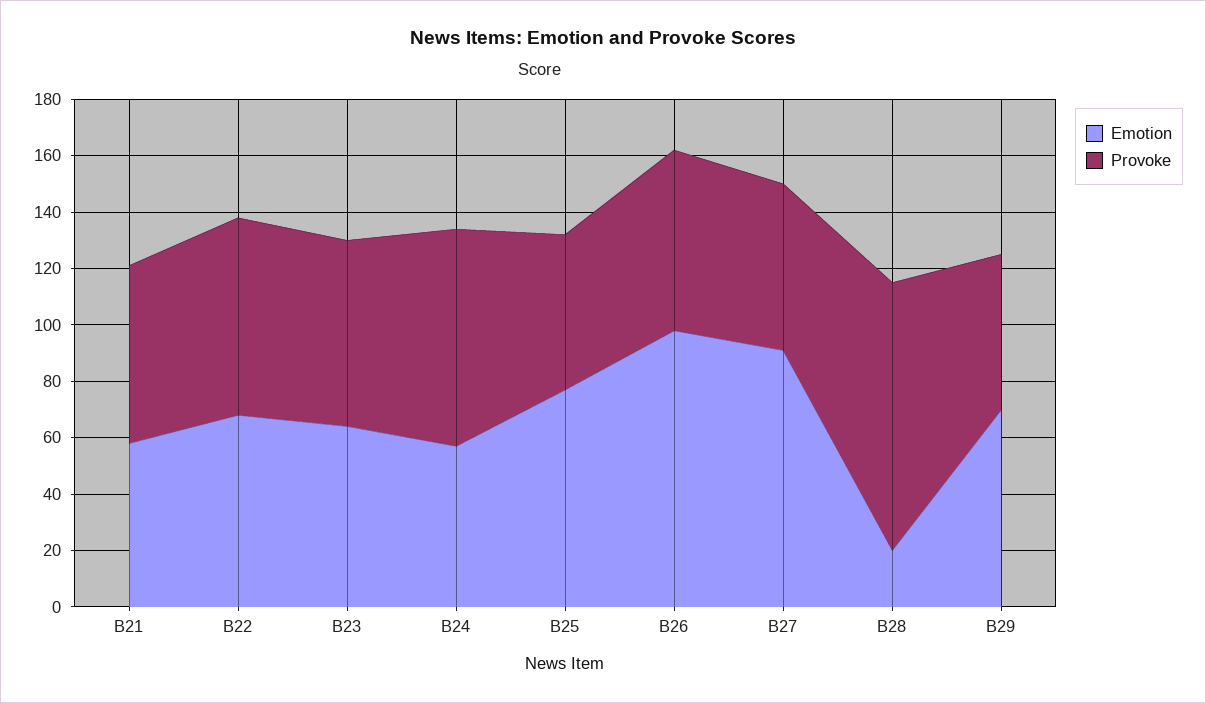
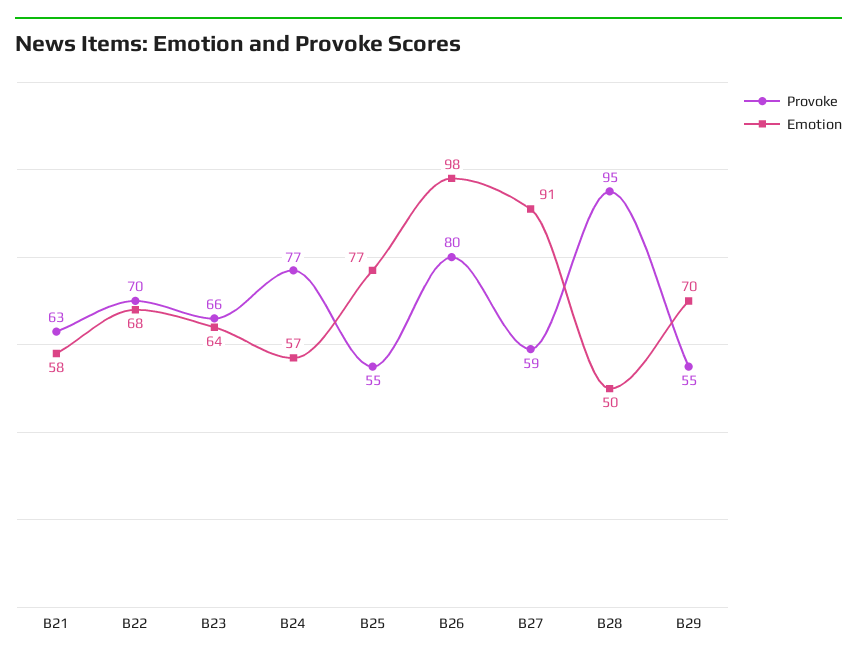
  {
    "Emotion": {
      "B21": 58,
      "B22": 68,
      "B23": 64,
      "B24": 57,
      "B25": 77,
      "B26": 98,
      "B27": 91,
-     "B28": 20,
+     "B28": 50,
      "B29": 70
    },
    "Provoke": {
      "B21": 63,
      "B22": 70,
      "B23": 66,
      "B24": 77,
      "B25": 55,
-     "B26": 65,
+     "B26": 80,
      "B27": 59,
      "B28": 95,
      "B29": 55
    }
  }

